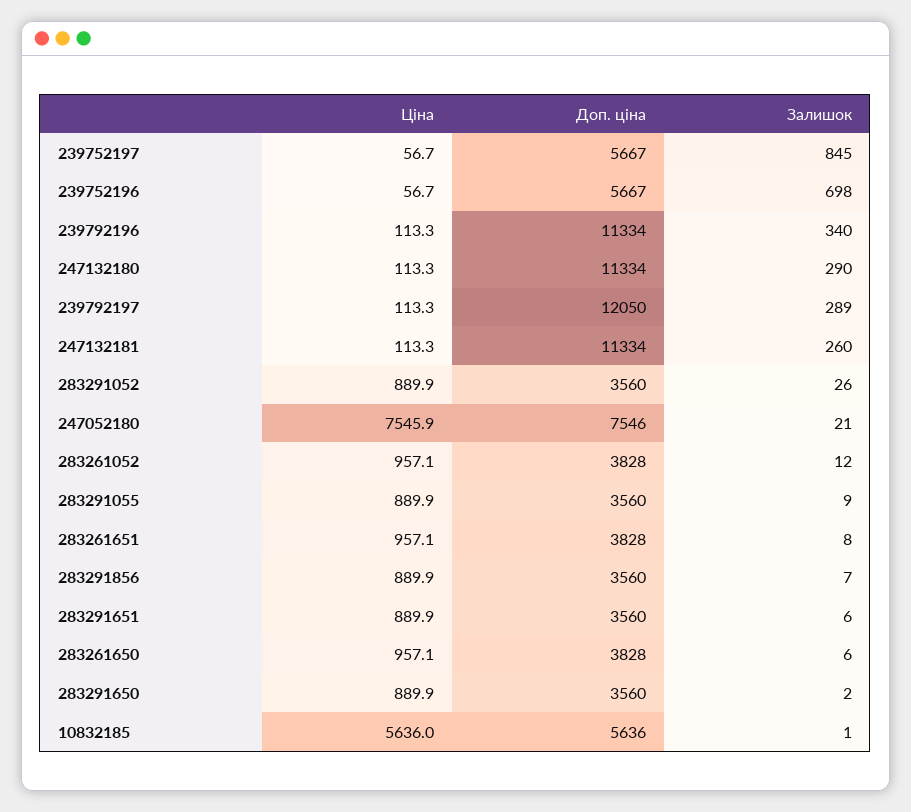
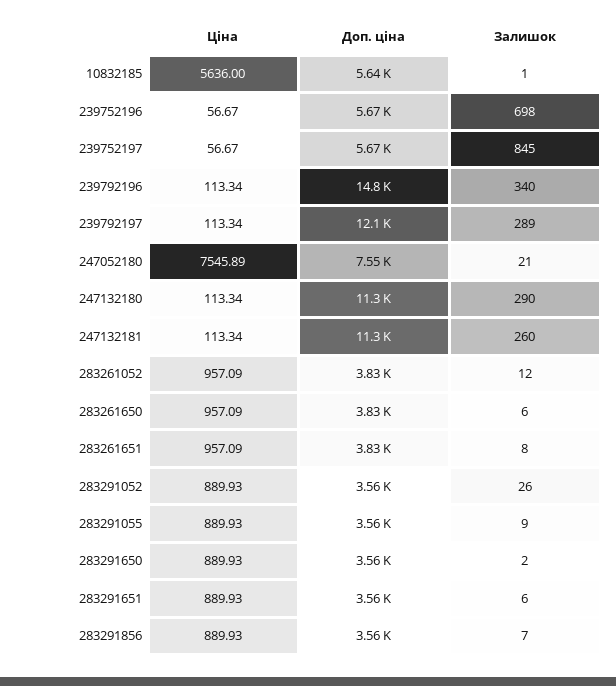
  {
    "Ціна": {
      "239752197": 56.67,
      "239752196": 56.67,
      "239792196": 113.34,
      "247132180": 113.34,
      "239792197": 113.34,
      "247132181": 113.34,
      "283291052": 889.93,
      "247052180": 7545.89,
      "283261052": 957.09,
      "283291055": 889.93,
      "283261651": 957.09,
      "283291856": 889.93,
      "283291651": 889.93,
      "283261650": 957.09,
      "283291650": 889.93,
      "10832185": 5636
    },
    "Доп. ціна": {
      "239752197": 5667,
      "239752196": 5667,
-     "239792196": 11334,
+     "239792196": 14800,
      "247132180": 11334,
      "239792197": 12050,
      "247132181": 11334,
      "283291052": 3560,
      "247052180": 7546,
      "283261052": 3828,
      "283291055": 3560,
      "283261651": 3828,
      "283291856": 3560,
      "283291651": 3560,
      "283261650": 3828,
      "283291650": 3560,
      "10832185": 5636
    },
    "Залишок": {
      "239752197": 845,
      "239752196": 698,
      "239792196": 340,
      "247132180": 290,
      "239792197": 289,
      "247132181": 260,
      "283291052": 26,
      "247052180": 21,
      "283261052": 12,
      "283291055": 9,
      "283261651": 8,
      "283291856": 7,
      "283291651": 6,
      "283261650": 6,
      "283291650": 2,
      "10832185": 1
    }
  }

